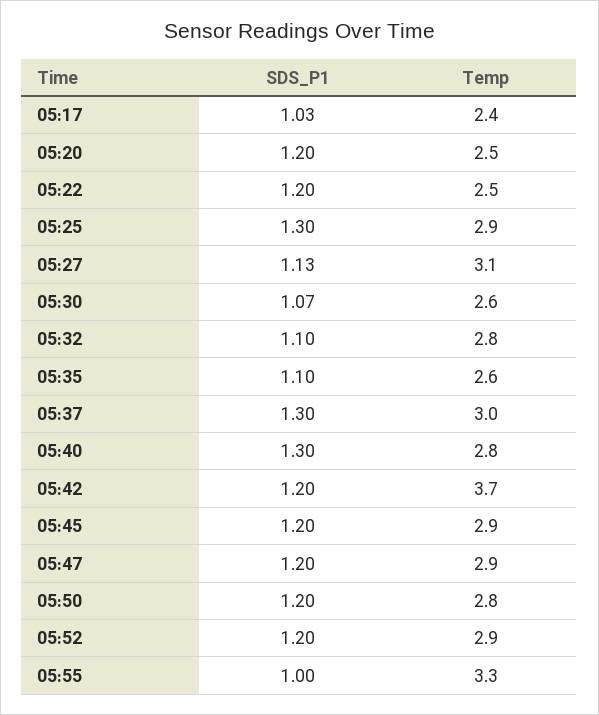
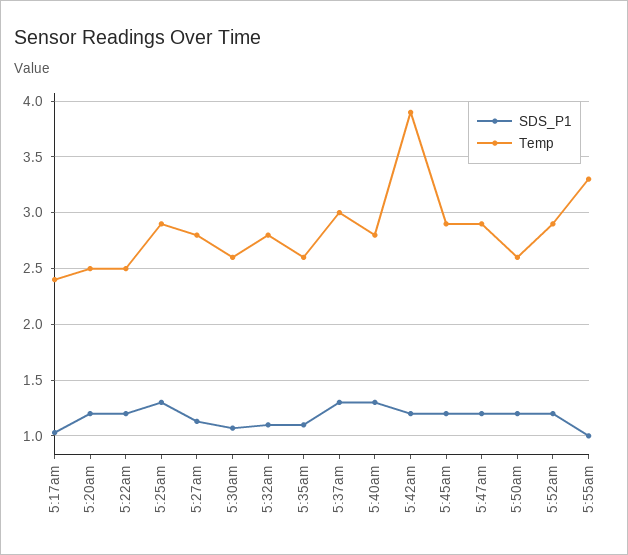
  {
    "SDS_P1": {
      "05:17": 1.03,
      "05:20": 1.2,
      "05:22": 1.2,
      "05:25": 1.3,
      "05:27": 1.13,
      "05:30": 1.07,
      "05:32": 1.1,
      "05:35": 1.1,
      "05:37": 1.3,
      "05:40": 1.3,
      "05:42": 1.2,
      "05:45": 1.2,
      "05:47": 1.2,
      "05:50": 1.2,
      "05:52": 1.2,
      "05:55": 1
    },
    "Temp": {
      "05:17": 2.4,
      "05:20": 2.5,
      "05:22": 2.5,
      "05:25": 2.9,
-     "05:27": 3.1,
+     "05:27": 2.8,
      "05:30": 2.6,
      "05:32": 2.8,
      "05:35": 2.6,
      "05:37": 3,
      "05:40": 2.8,
-     "05:42": 3.7,
+     "05:42": 3.9,
      "05:45": 2.9,
      "05:47": 2.9,
-     "05:50": 2.8,
+     "05:50": 2.6,
      "05:52": 2.9,
      "05:55": 3.3
    }
  }

